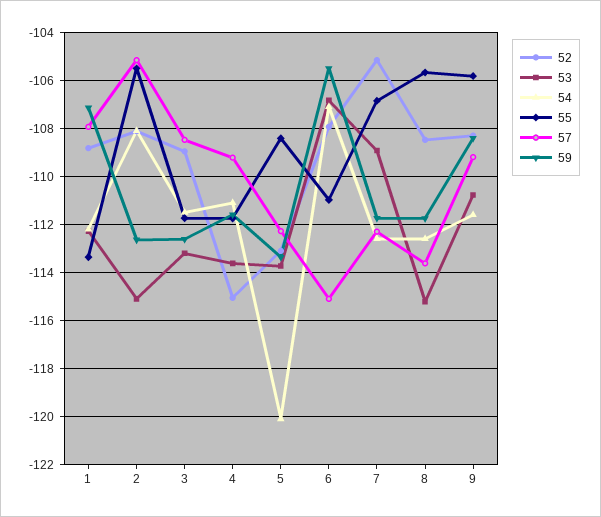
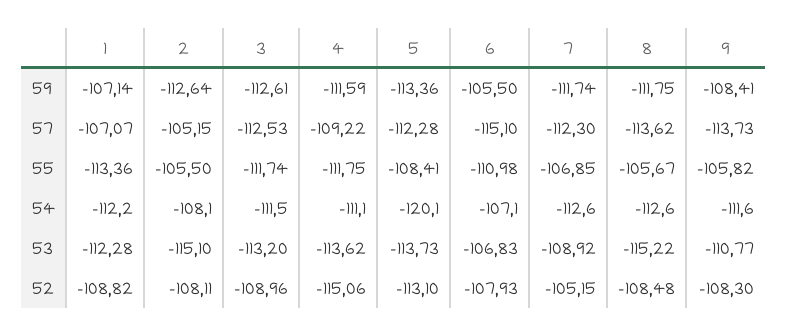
  {
    "52": {
      "1": -108.82,
      "2": -108.11,
      "3": -108.96,
      "4": -115.06,
      "5": -113.1,
      "6": -107.93,
      "7": -105.15,
      "8": -108.48,
      "9": -108.3
    },
    "53": {
      "1": -112.28,
      "2": -115.1,
      "3": -113.2,
      "4": -113.62,
      "5": -113.73,
      "6": -106.83,
      "7": -108.92,
      "8": -115.22,
      "9": -110.77
    },
    "54": {
      "1": -112.2,
      "2": -108.1,
      "3": -111.5,
      "4": -111.1,
      "5": -120.1,
      "6": -107.1,
      "7": -112.6,
      "8": -112.6,
      "9": -111.6
    },
    "55": {
      "1": -113.36,
      "2": -105.5,
      "3": -111.74,
      "4": -111.75,
      "5": -108.41,
      "6": -110.98,
      "7": -106.85,
      "8": -105.67,
      "9": -105.82
    },
    "57": {
-     "1": -108,
+     "1": -107.07,
      "2": -105.15,
-     "3": -108.5,
+     "3": -112.53,
      "4": -109.22,
      "5": -112.28,
      "6": -115.1,
      "7": -112.3,
      "8": -113.62,
-     "9": -109.25
+     "9": -113.73
    },
    "59": {
      "1": -107.14,
      "2": -112.64,
      "3": -112.61,
      "4": -111.59,
      "5": -113.36,
      "6": -105.5,
      "7": -111.74,
      "8": -111.75,
      "9": -108.41
    }
  }

